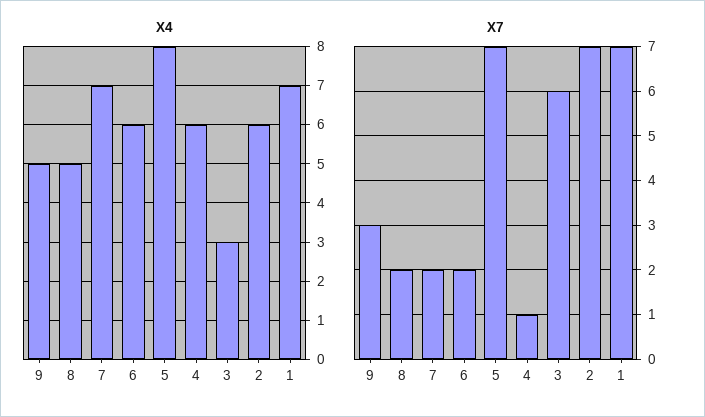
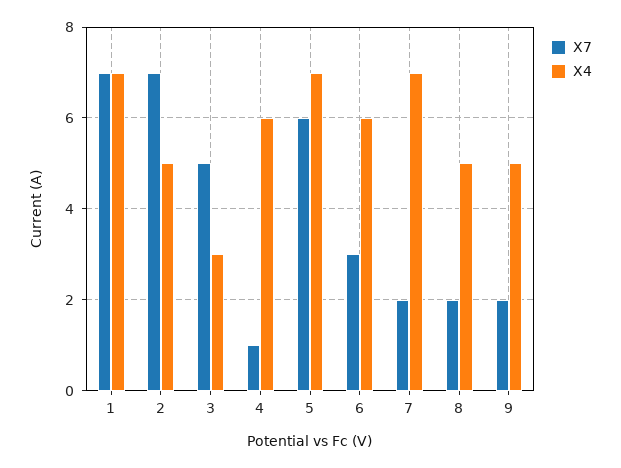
  {
    "Х4": {
      "9": 5,
      "8": 5,
      "7": 7,
      "6": 6,
-     "5": 8,
+     "5": 7,
      "4": 6,
      "3": 3,
-     "2": 6,
+     "2": 5,
      "1": 7
    },
    "Х7": {
-     "9": 3,
+     "9": 2,
      "8": 2,
      "7": 2,
-     "6": 2,
+     "6": 3,
-     "5": 7,
+     "5": 6,
      "4": 1,
-     "3": 6,
+     "3": 5,
      "2": 7,
      "1": 7
    }
  }

